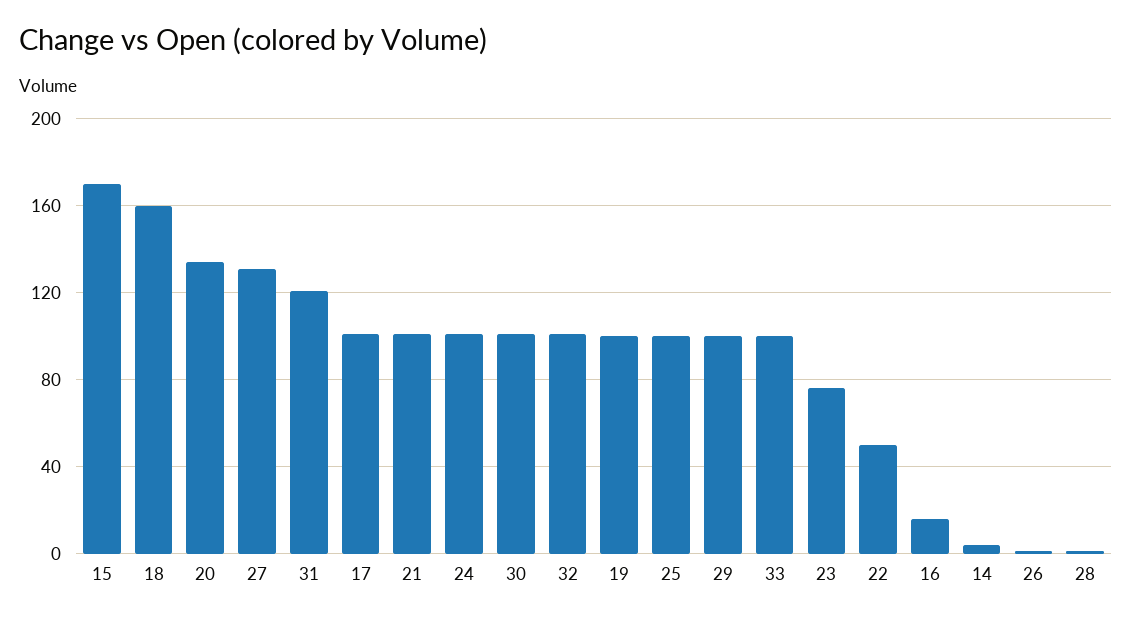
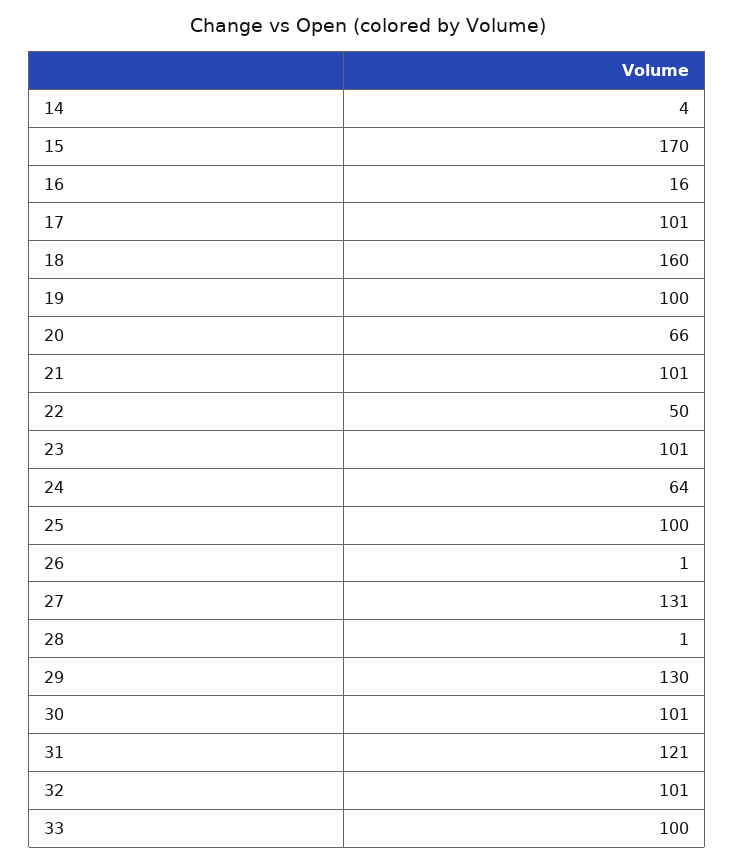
  {
    "15": 170,
    "18": 160,
-   "20": 135,
+   "20": 66,
    "27": 131,
    "31": 121,
    "17": 101,
    "21": 101,
-   "24": 100,
+   "24": 64,
    "30": 101,
    "32": 101,
    "19": 100,
    "25": 100,
-   "29": 100,
+   "29": 130,
    "33": 100,
-   "23": 75,
+   "23": 101,
    "22": 50,
    "16": 16,
    "14": 4,
    "26": 1,
    "28": 1
  }

